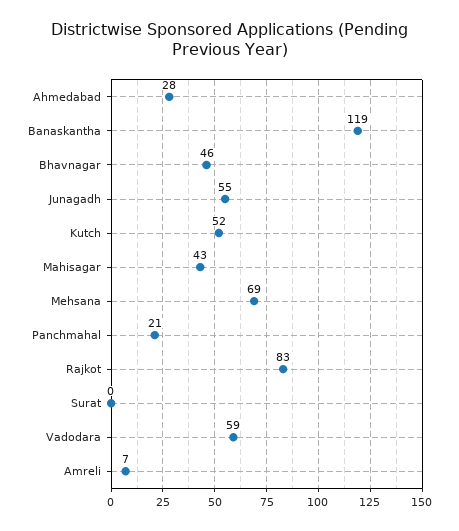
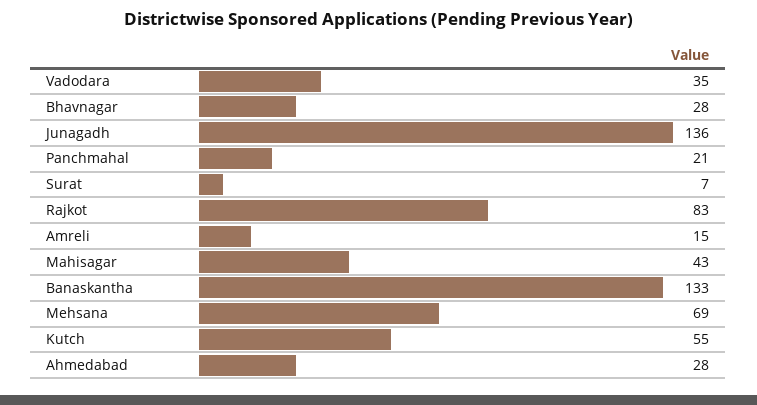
  {
    "Ahmedabad": 28,
-   "Banaskantha": 119,
+   "Banaskantha": 133,
-   "Bhavnagar": 46,
+   "Bhavnagar": 28,
-   "Junagadh": 55,
+   "Junagadh": 136,
-   "Kutch": 52,
+   "Kutch": 55,
    "Mahisagar": 43,
    "Mehsana": 69,
    "Panchmahal": 21,
    "Rajkot": 83,
-   "Surat": 0,
+   "Surat": 7,
-   "Vadodara": 59,
+   "Vadodara": 35,
-   "Amreli": 7
+   "Amreli": 15
  }

